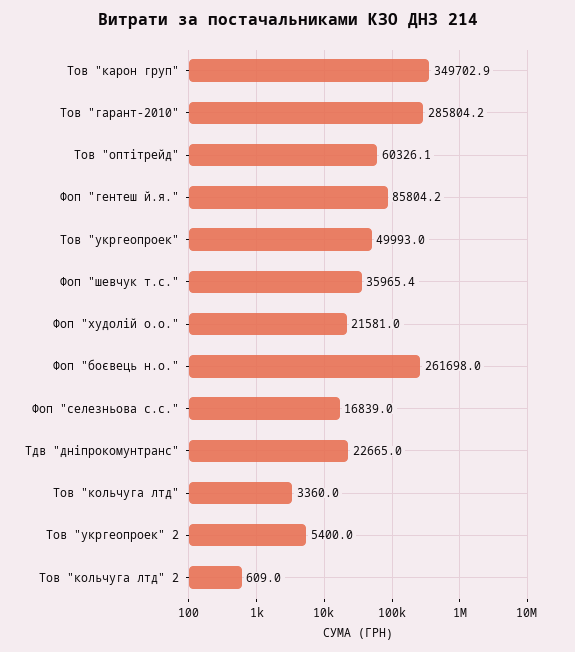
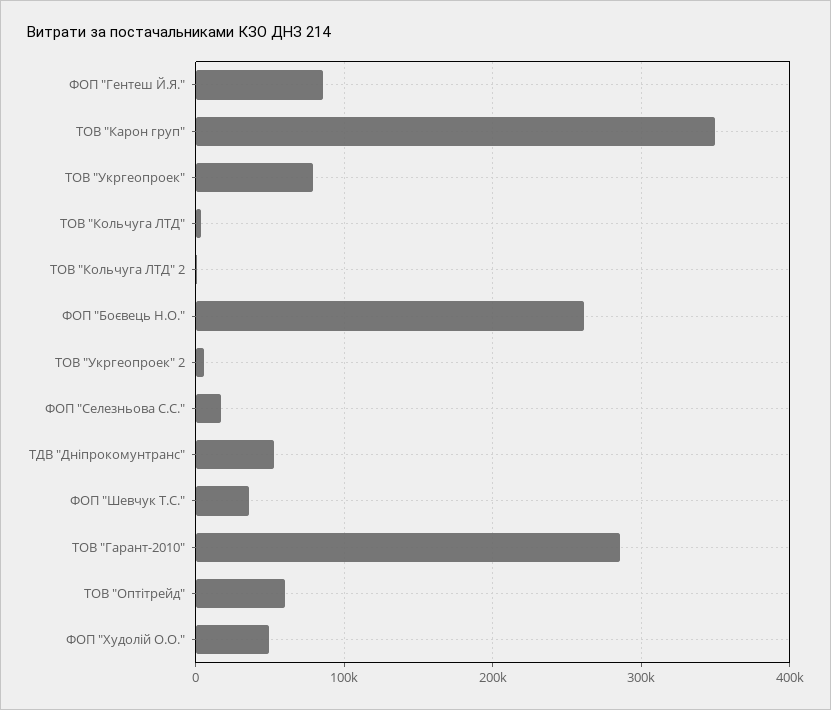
  {
    "Тов \"карон груп\"": 349702.9,
    "Тов \"гарант-2010\"": 285804.2,
    "Тов \"оптітрейд\"": 60326.1,
    "Фоп \"гентеш й.я.\"": 85804.2,
-   "Тов \"укргеопроек\"": 49993,
+   "Тов \"укргеопроек\"": 80000,
    "Фоп \"шевчук т.с.\"": 35965.4,
-   "Фоп \"худолій о.о.\"": 21581,
+   "Фоп \"худолій о.о.\"": 50000,
    "Фоп \"боєвець н.о.\"": 261698,
    "Фоп \"селезньова с.с.\"": 16839,
-   "Тдв \"дніпрокомунтранс\"": 22665,
+   "Тдв \"дніпрокомунтранс\"": 50000,
    "Тов \"кольчуга лтд\"": 3360,
    "Тов \"укргеопроек\" 2": 5400,
    "Тов \"кольчуга лтд\" 2": 609
  }

